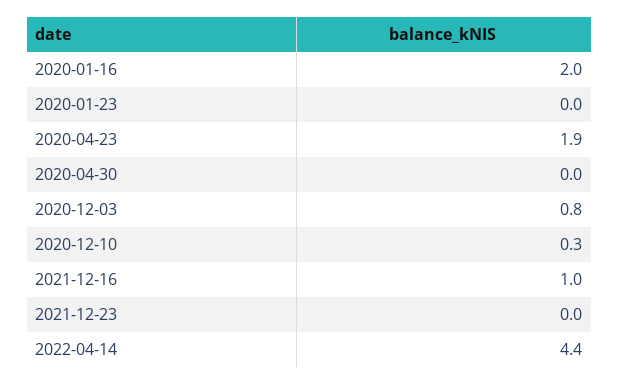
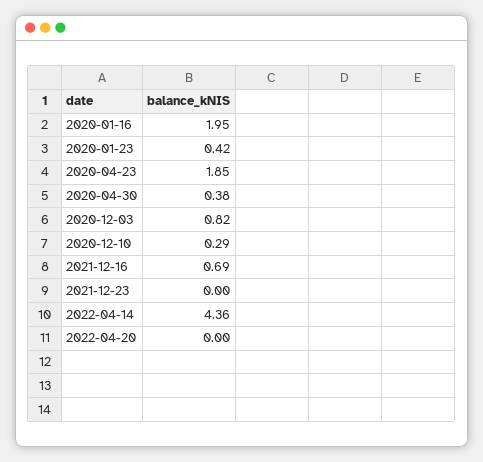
  {
    "2020-01-16": 1.95,
-   "2020-01-23": 0,
+   "2020-01-23": 0.42,
    "2020-04-23": 1.85,
-   "2020-04-30": 0,
+   "2020-04-30": 0.38,
    "2020-12-03": 0.82,
    "2020-12-10": 0.29,
-   "2021-12-16": 1,
+   "2021-12-16": 0.69,
    "2021-12-23": 0,
-   "2022-04-14": 4.36
+   "2022-04-14": 4.36,
+   "2022-04-20": 0
  }

